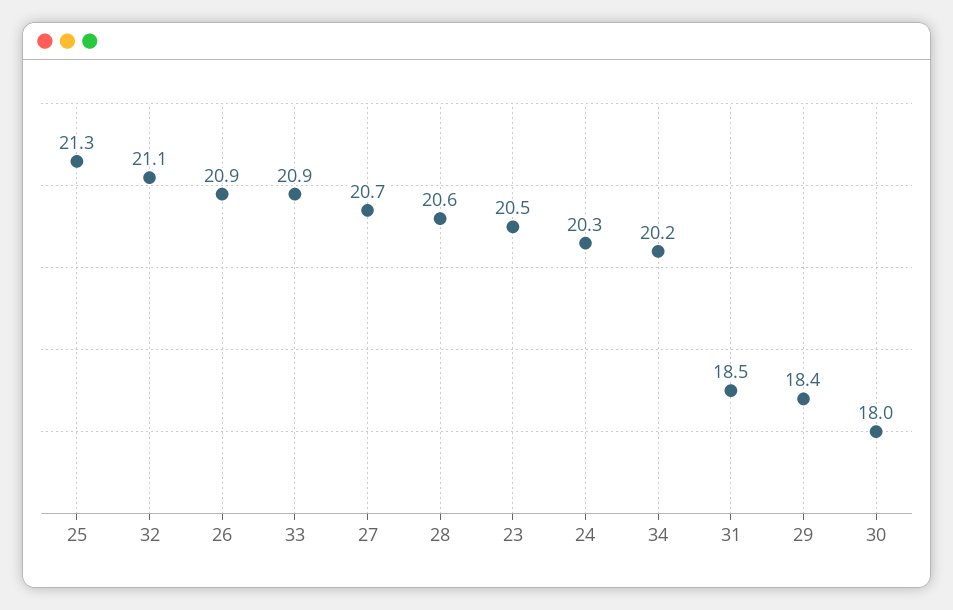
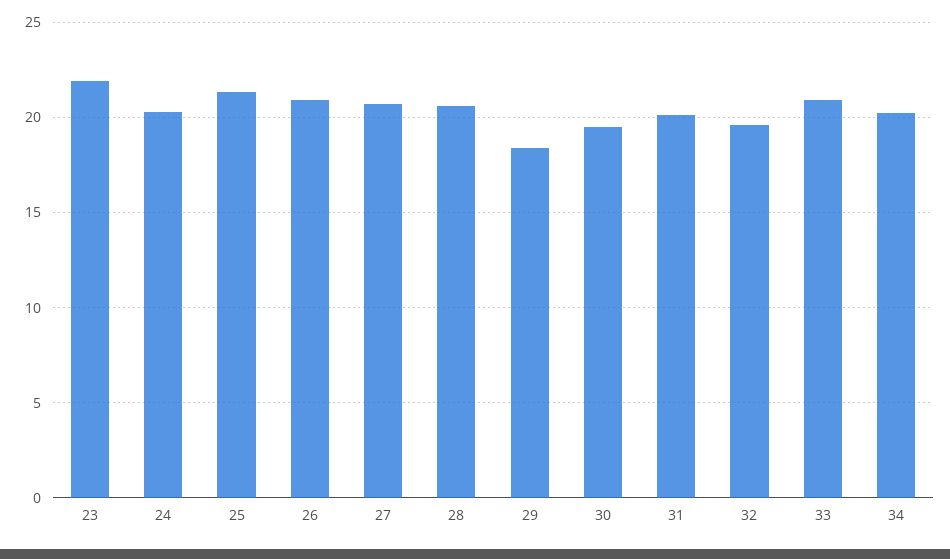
  {
    "25": 21.3,
-   "32": 21.1,
+   "32": 19.5,
    "26": 20.9,
    "33": 20.9,
    "27": 20.7,
    "28": 20.6,
-   "23": 20.5,
+   "23": 22,
    "24": 20.3,
    "34": 20.2,
-   "31": 18.5,
+   "31": 20,
    "29": 18.4,
-   "30": 18
+   "30": 19.5
  }

